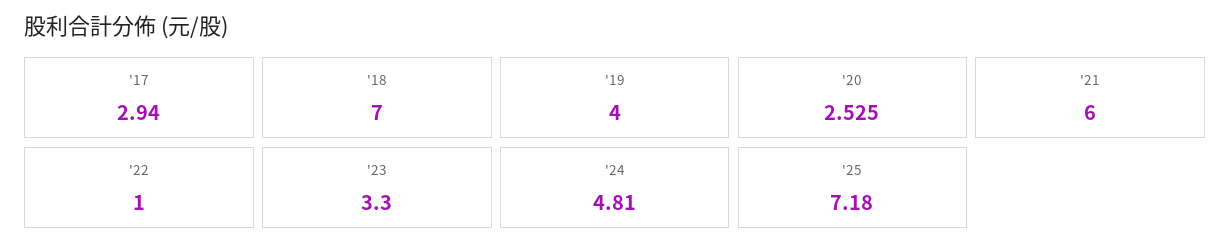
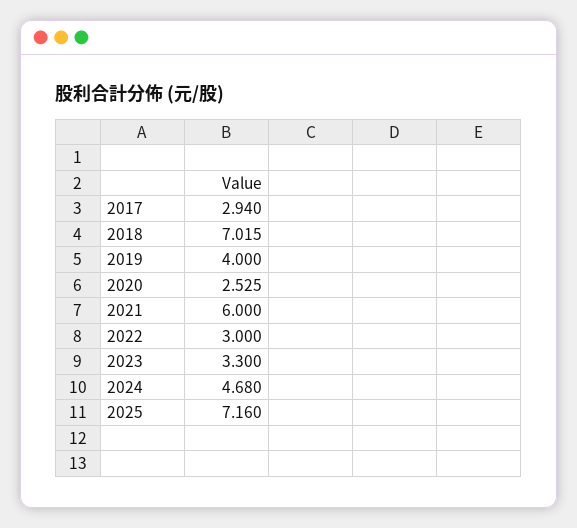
  {
    "'17": 2.94,
-   "'18": 7,
+   "'18": 7.015,
    "'19": 4,
    "'20": 2.525,
    "'21": 6,
-   "'22": 1,
+   "'22": 3,
    "'23": 3.3,
-   "'24": 4.81,
+   "'24": 4.68,
-   "'25": 7.18
+   "'25": 7.16
  }

